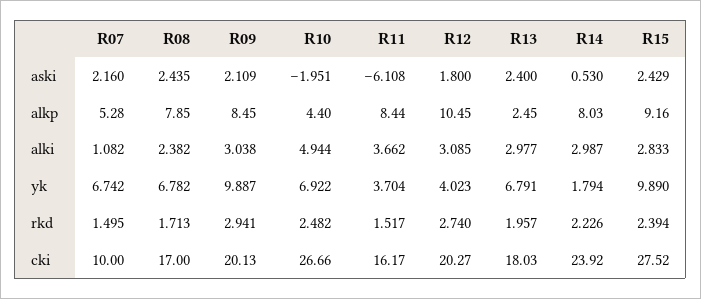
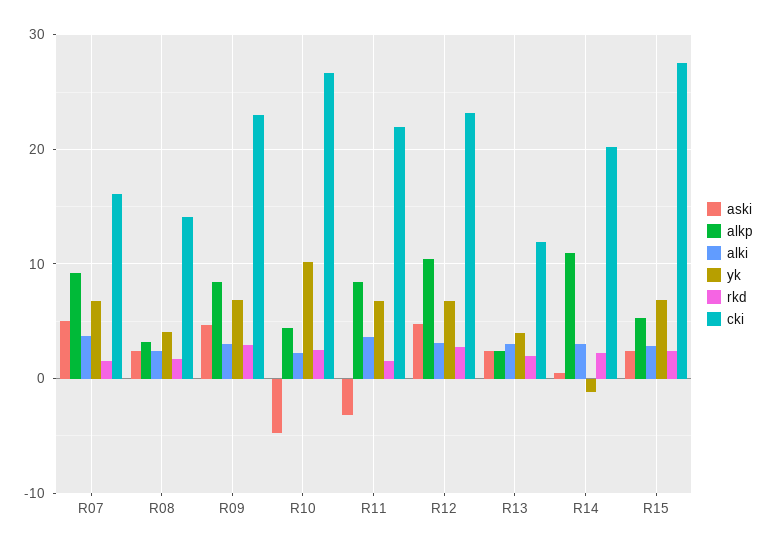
  {
    "aski": {
-     "R07": 2.16,
+     "R07": 5,
      "R08": 2.435,
-     "R09": 2.109,
+     "R09": 5,
-     "R10": -1.951,
+     "R10": -5,
-     "R11": -6.108,
+     "R11": -3,
-     "R12": 1.8,
+     "R12": 5,
      "R13": 2.4,
      "R14": 0.53,
      "R15": 2.429
    },
    "alkp": {
-     "R07": 5.28,
+     "R07": 9,
-     "R08": 7.85,
+     "R08": 3,
      "R09": 8.45,
      "R10": 4.4,
      "R11": 8.44,
      "R12": 10.45,
      "R13": 2.45,
-     "R14": 8.03,
+     "R14": 11,
-     "R15": 9.16
+     "R15": 5
    },
    "alki": {
-     "R07": 1.082,
+     "R07": 4,
      "R08": 2.382,
      "R09": 3.038,
-     "R10": 4.944,
+     "R10": 2,
      "R11": 3.662,
      "R12": 3.085,
      "R13": 2.977,
      "R14": 2.987,
      "R15": 2.833
    },
    "yk": {
      "R07": 6.742,
-     "R08": 6.782,
+     "R08": 4,
-     "R09": 9.887,
+     "R09": 7,
-     "R10": 6.922,
+     "R10": 10,
-     "R11": 3.704,
+     "R11": 7,
-     "R12": 4.023,
+     "R12": 7,
-     "R13": 6.791,
+     "R13": 4,
-     "R14": 1.794,
+     "R14": -1,
-     "R15": 9.89
+     "R15": 7
    },
    "rkd": {
      "R07": 1.495,
      "R08": 1.713,
      "R09": 2.941,
      "R10": 2.482,
      "R11": 1.517,
      "R12": 2.74,
      "R13": 1.957,
      "R14": 2.226,
      "R15": 2.394
    },
    "cki": {
-     "R07": 10,
+     "R07": 16,
-     "R08": 17,
+     "R08": 14,
-     "R09": 20.13,
+     "R09": 23,
      "R10": 26.66,
-     "R11": 16.17,
+     "R11": 22,
-     "R12": 20.27,
+     "R12": 23,
-     "R13": 18.03,
+     "R13": 12,
-     "R14": 23.92,
+     "R14": 20,
      "R15": 27.52
    }
  }

